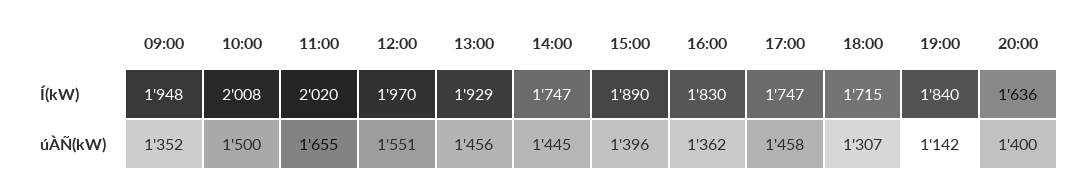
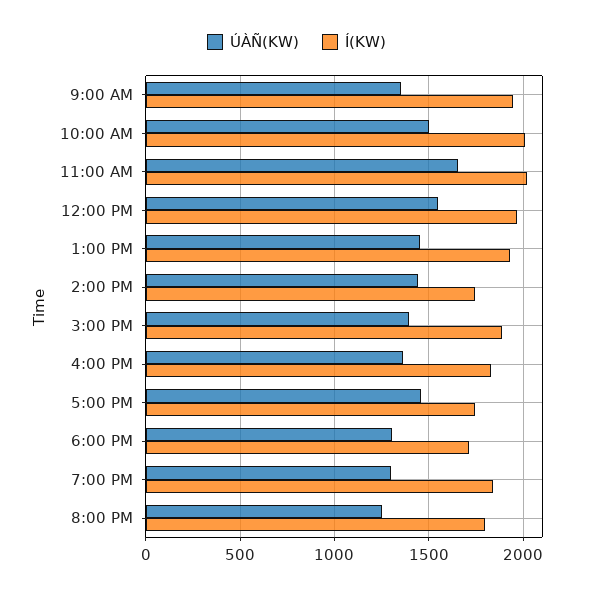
  {
    "Í(kW)": {
      "09:00": 1948,
      "10:00": 2008,
      "11:00": 2020,
      "12:00": 1970,
      "13:00": 1929,
      "14:00": 1747,
      "15:00": 1890,
      "16:00": 1830,
      "17:00": 1747,
      "18:00": 1715,
      "19:00": 1840,
-     "20:00": 1636
+     "20:00": 1800
    },
    "úÀÑ(kW)": {
      "09:00": 1352,
      "10:00": 1500,
      "11:00": 1655,
      "12:00": 1551,
      "13:00": 1456,
      "14:00": 1445,
      "15:00": 1396,
      "16:00": 1362,
      "17:00": 1458,
      "18:00": 1307,
-     "19:00": 1142,
+     "19:00": 1300,
-     "20:00": 1400
+     "20:00": 1250
    }
  }

